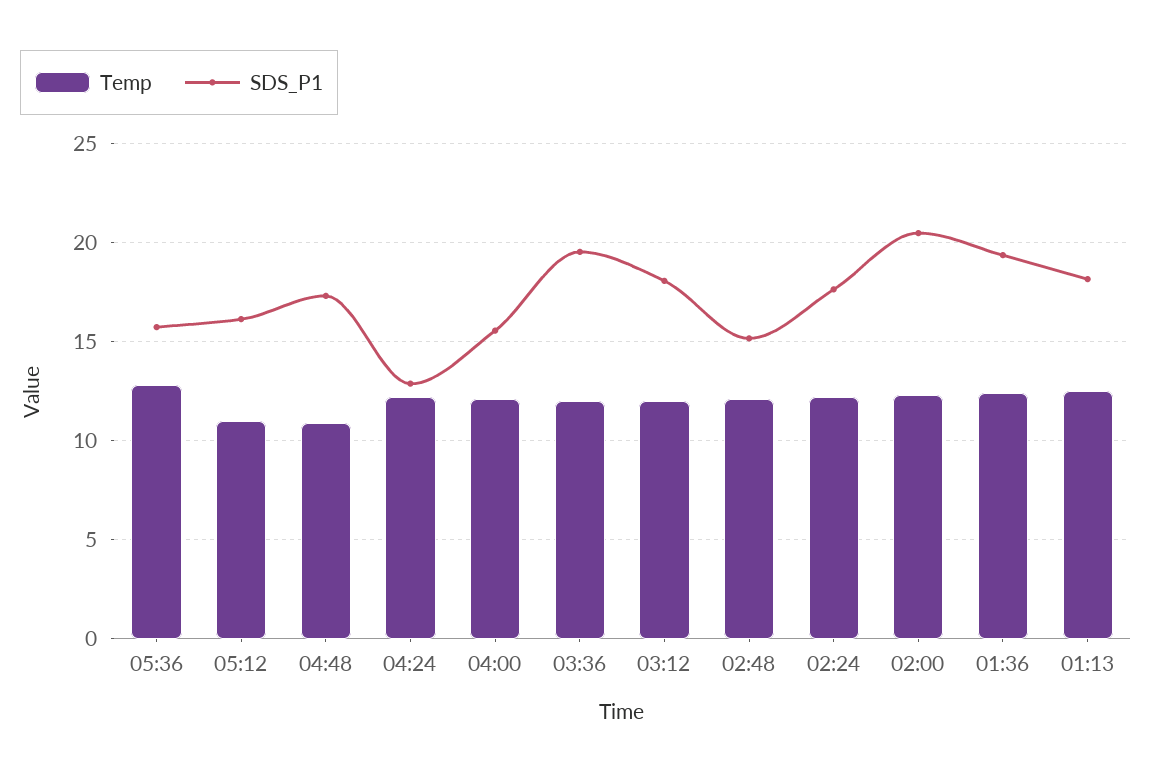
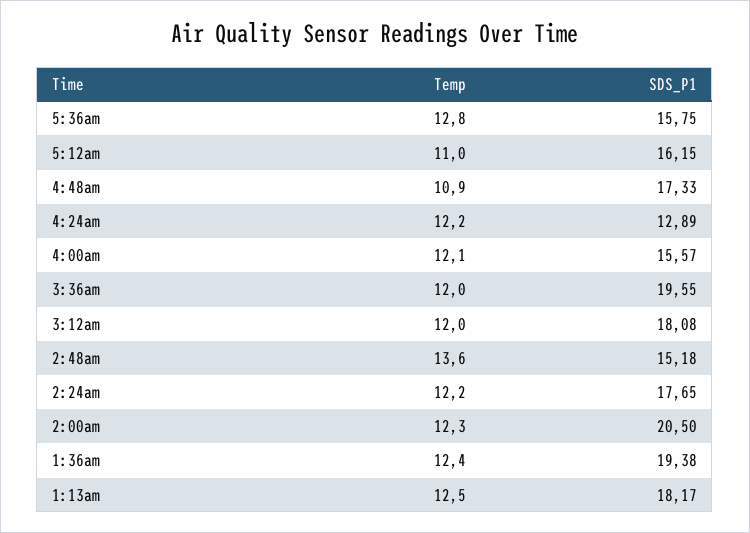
  {
    "Temp": {
      "05:36": 12.8,
      "05:12": 11,
      "04:48": 10.9,
      "04:24": 12.2,
      "04:00": 12.1,
      "03:36": 12,
      "03:12": 12,
-     "02:48": 12,
+     "02:48": 13.6,
      "02:24": 12.2,
      "02:00": 12.3,
      "01:36": 12.4,
      "01:13": 12.5
    },
    "SDS_P1": {
      "05:36": 15.75,
      "05:12": 16.15,
      "04:48": 17.33,
      "04:24": 12.89,
      "04:00": 15.57,
      "03:36": 19.55,
      "03:12": 18.08,
      "02:48": 15.18,
      "02:24": 17.65,
      "02:00": 20.5,
      "01:36": 19.38,
      "01:13": 18.17
    }
  }

